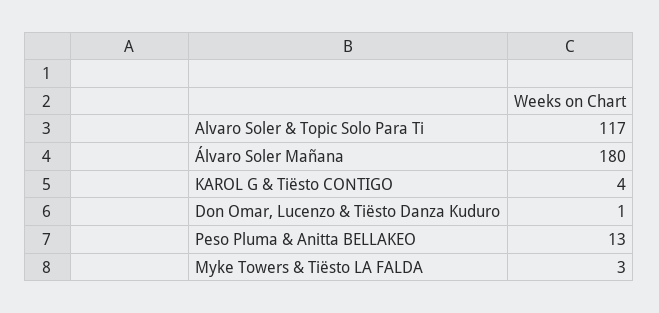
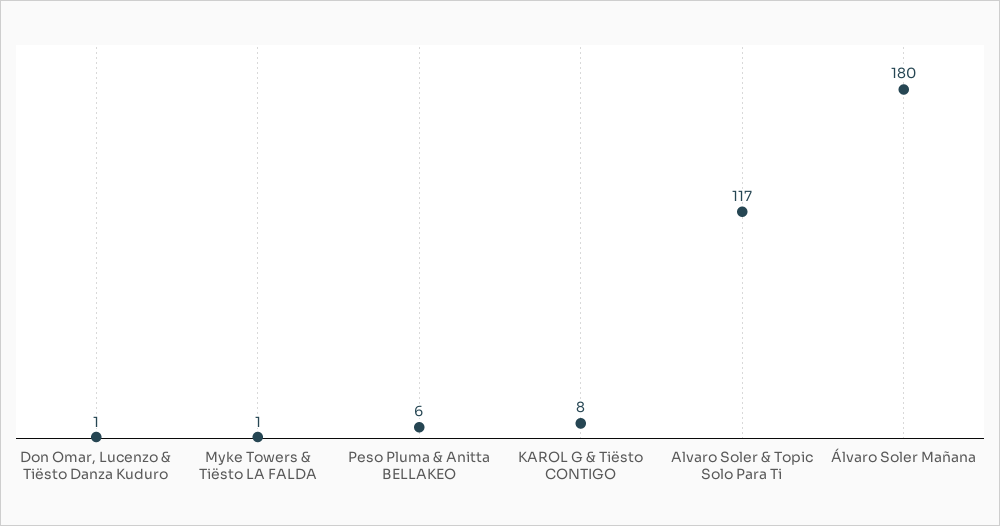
  {
    "Alvaro Soler & Topic Solo Para Ti": 117,
    "Álvaro Soler Mañana": 180,
-   "KAROL G & Tiësto CONTIGO": 4,
+   "KAROL G & Tiësto CONTIGO": 8,
    "Don Omar, Lucenzo & Tiësto Danza Kuduro": 1,
-   "Peso Pluma & Anitta BELLAKEO": 13,
+   "Peso Pluma & Anitta BELLAKEO": 6,
-   "Myke Towers & Tiësto LA FALDA": 3
+   "Myke Towers & Tiësto LA FALDA": 1
  }

